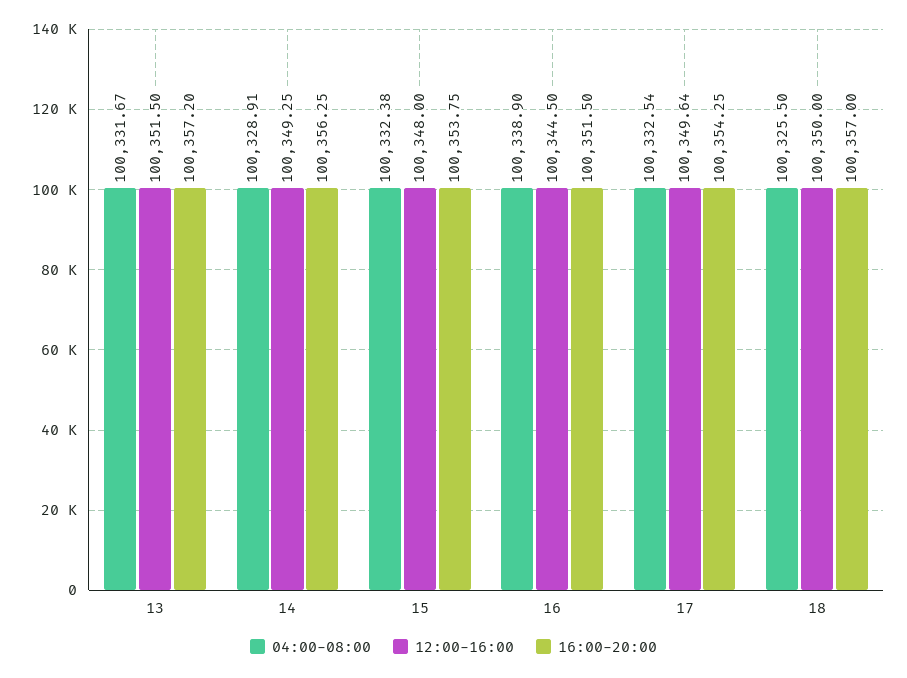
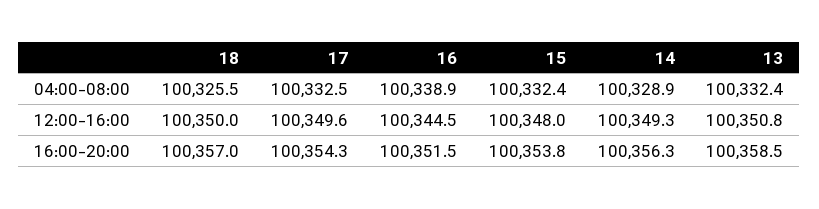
  {
    "04:00-08:00": {
-     "13": 100331.67,
+     "13": 100332.4,
      "14": 100328.91,
      "15": 100332.38,
      "16": 100338.9,
      "17": 100332.54,
      "18": 100325.5
    },
    "12:00-16:00": {
-     "13": 100351.5,
+     "13": 100350.8,
      "14": 100349.25,
      "15": 100348,
      "16": 100344.5,
      "17": 100349.64,
      "18": 100350
    },
    "16:00-20:00": {
-     "13": 100357.2,
+     "13": 100358.5,
      "14": 100356.25,
      "15": 100353.75,
      "16": 100351.5,
      "17": 100354.25,
      "18": 100357
    }
  }

